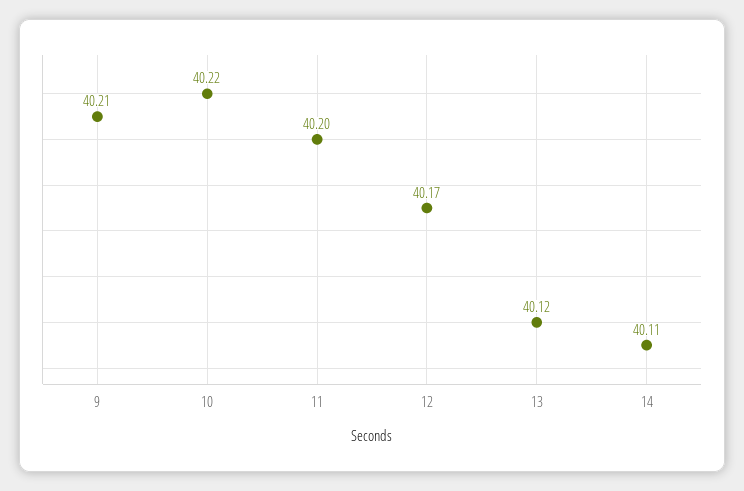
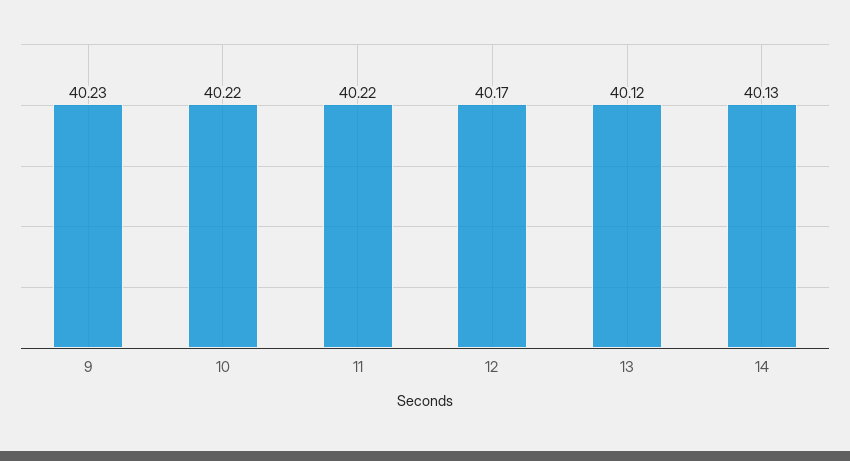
  {
-   "9": 40.21,
+   "9": 40.23,
    "10": 40.22,
-   "11": 40.2,
+   "11": 40.22,
    "12": 40.17,
    "13": 40.12,
-   "14": 40.11
+   "14": 40.13
  }

